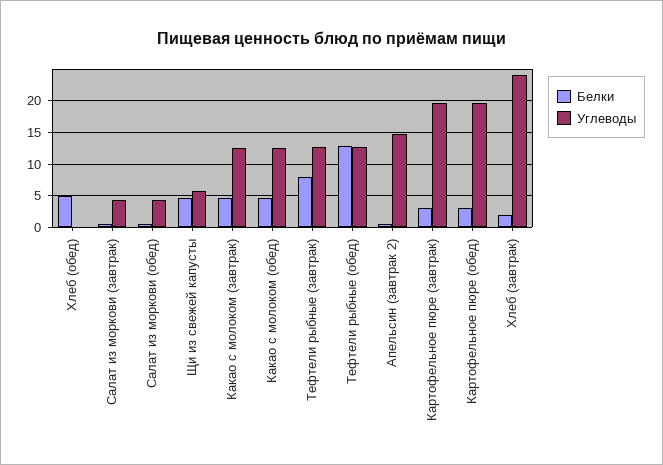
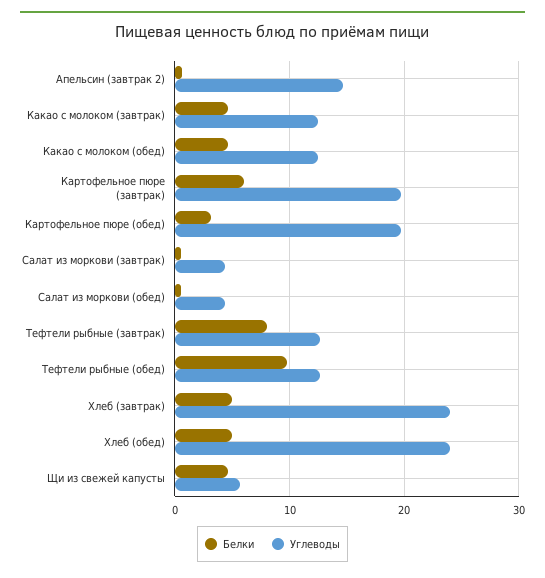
  {
    "Белки": {
      "Хлеб (обед)": 5,
      "Салат из моркови (завтрак)": 1,
      "Салат из моркови (обед)": 1,
      "Щи из свежей капусты": 5,
      "Какао с молоком (завтрак)": 5,
      "Какао с молоком (обед)": 5,
      "Тефтели рыбные (завтрак)": 8,
-     "Тефтели рыбные (обед)": 13,
+     "Тефтели рыбные (обед)": 10,
      "Апельсин (завтрак 2)": 1,
-     "Картофельное пюре (завтрак)": 3,
+     "Картофельное пюре (завтрак)": 6,
      "Картофельное пюре (обед)": 3,
-     "Хлеб (завтрак)": 2
+     "Хлеб (завтрак)": 5
    },
    "Углеводы": {
-     "Хлеб (обед)": 0,
+     "Хлеб (обед)": 24,
      "Салат из моркови (завтрак)": 4,
      "Салат из моркови (обед)": 4,
      "Щи из свежей капусты": 6,
      "Какао с молоком (завтрак)": 13,
      "Какао с молоком (обед)": 13,
      "Тефтели рыбные (завтрак)": 13,
      "Тефтели рыбные (обед)": 13,
      "Апельсин (завтрак 2)": 15,
      "Картофельное пюре (завтрак)": 20,
      "Картофельное пюре (обед)": 20,
      "Хлеб (завтрак)": 24
    }
  }

